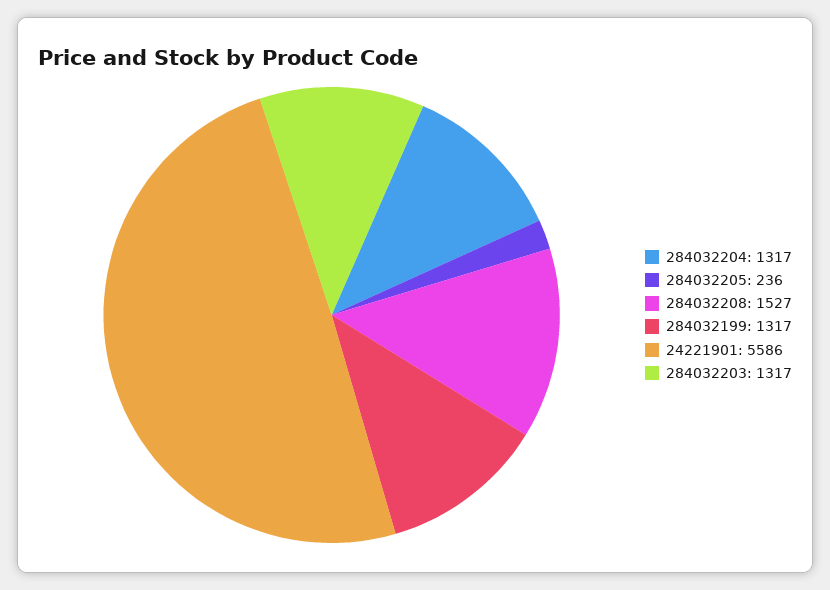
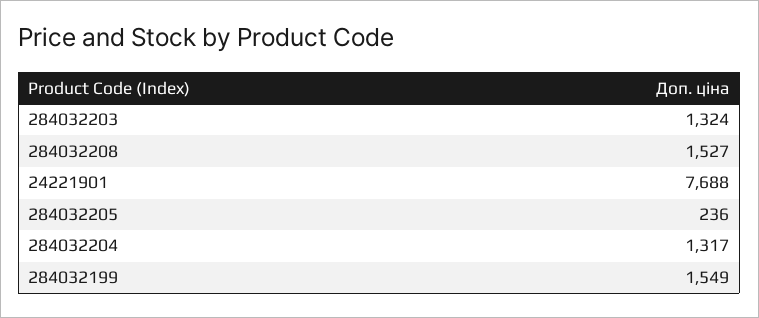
  {
    "284032204": 1317,
    "284032205": 236,
    "284032208": 1527,
-   "284032199": 1317,
+   "284032199": 1549,
-   "24221901": 5586,
+   "24221901": 7688,
-   "284032203": 1317
+   "284032203": 1324
  }

